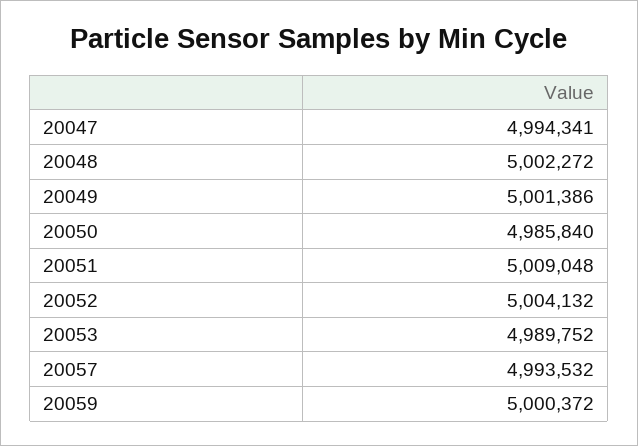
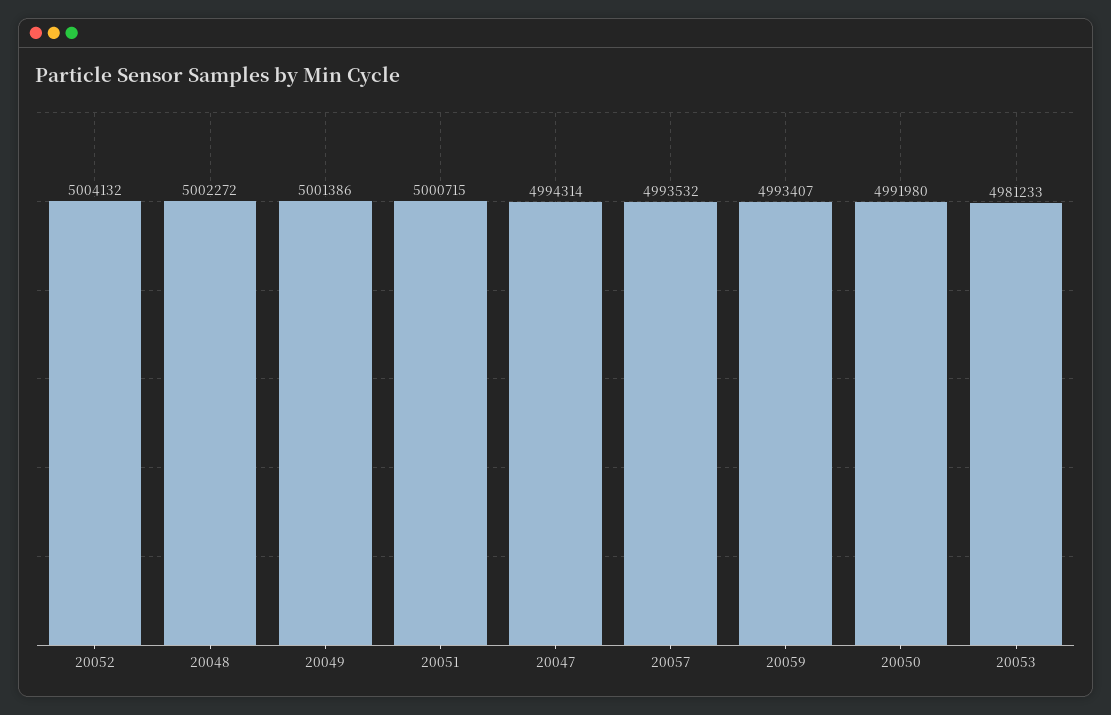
  {
-   "20047": 4994341,
+   "20047": 4994314,
    "20048": 5002272,
    "20049": 5001386,
-   "20050": 4985840,
+   "20050": 4991980,
-   "20051": 5009048,
+   "20051": 5000715,
    "20052": 5004132,
-   "20053": 4989752,
+   "20053": 4981233,
    "20057": 4993532,
-   "20059": 5000372
+   "20059": 4993407
  }

